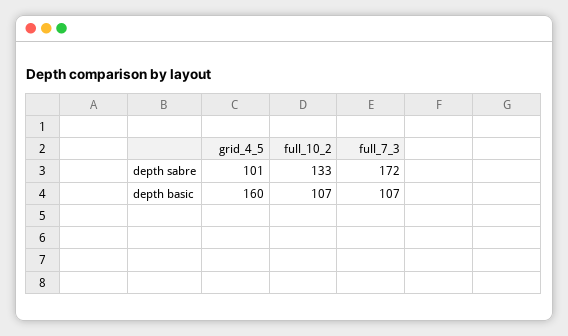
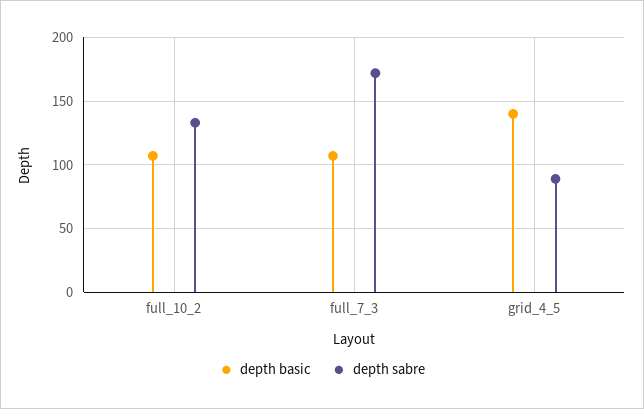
  {
    "depth sabre": {
-     "grid_4_5": 101,
+     "grid_4_5": 90,
      "full_10_2": 133,
      "full_7_3": 172
    },
    "depth basic": {
-     "grid_4_5": 160,
+     "grid_4_5": 140,
      "full_10_2": 107,
      "full_7_3": 107
    }
  }

